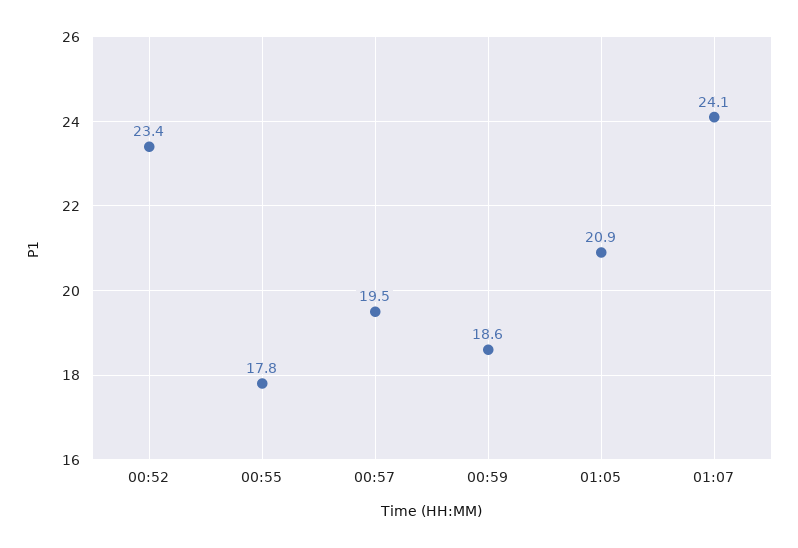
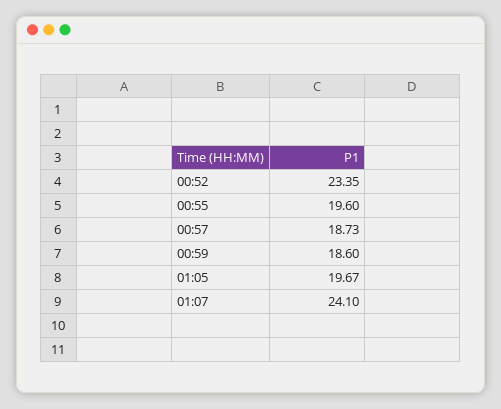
  {
    "00:52": 23.35,
-   "00:55": 17.8,
+   "00:55": 19.6,
-   "00:57": 19.5,
+   "00:57": 18.73,
    "00:59": 18.6,
-   "01:05": 20.9,
+   "01:05": 19.67,
    "01:07": 24.1
  }

